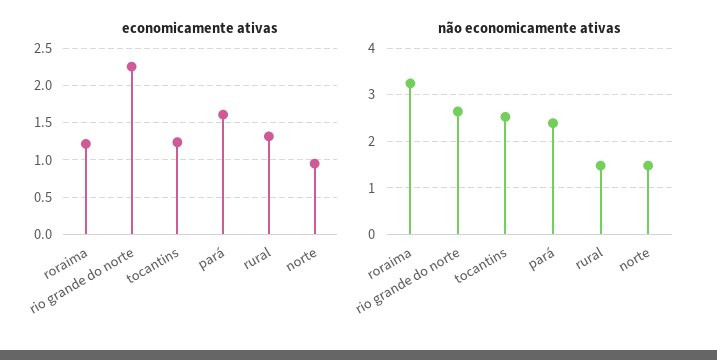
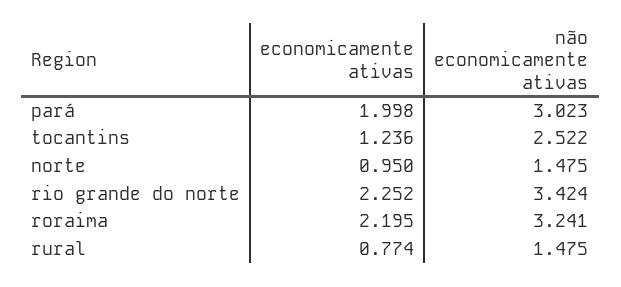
  {
    "economicamente ativas": {
-     "roraima": 1.2,
+     "roraima": 2.195,
      "rio grande do norte": 2.252,
      "tocantins": 1.236,
-     "pará": 1.6,
+     "pará": 1.998,
-     "rural": 1.3,
+     "rural": 0.774,
      "norte": 0.95
    },
    "não economicamente ativas": {
      "roraima": 3.241,
-     "rio grande do norte": 2.6,
+     "rio grande do norte": 3.424,
      "tocantins": 2.522,
-     "pará": 2.4,
+     "pará": 3.023,
      "rural": 1.475,
      "norte": 1.475
    }
  }

